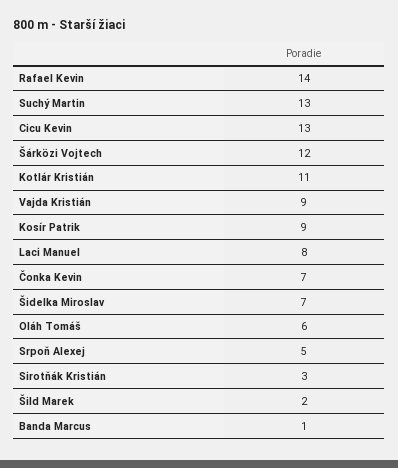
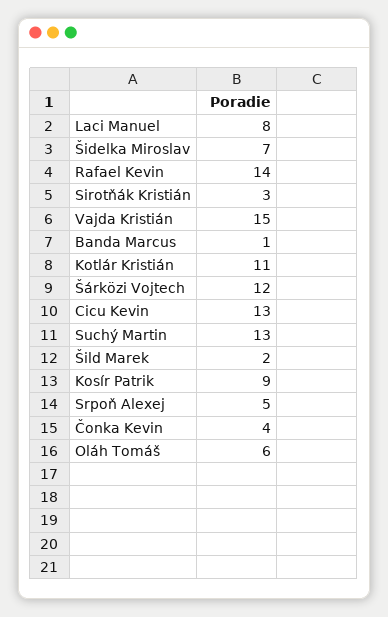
  {
    "Rafael Kevin": 14,
    "Suchý Martin": 13,
    "Cicu Kevin": 13,
    "Šárközi Vojtech": 12,
    "Kotlár Kristián": 11,
-   "Vajda Kristián": 9,
+   "Vajda Kristián": 15,
    "Kosír Patrik": 9,
    "Laci Manuel": 8,
-   "Čonka Kevin": 7,
+   "Čonka Kevin": 4,
    "Šidelka Miroslav": 7,
    "Oláh Tomáš": 6,
    "Srpoň Alexej": 5,
    "Sirotňák Kristián": 3,
    "Šild Marek": 2,
    "Banda Marcus": 1
  }

